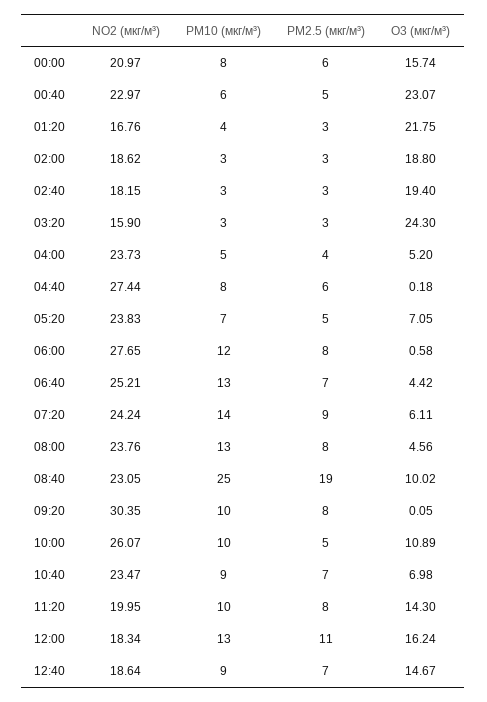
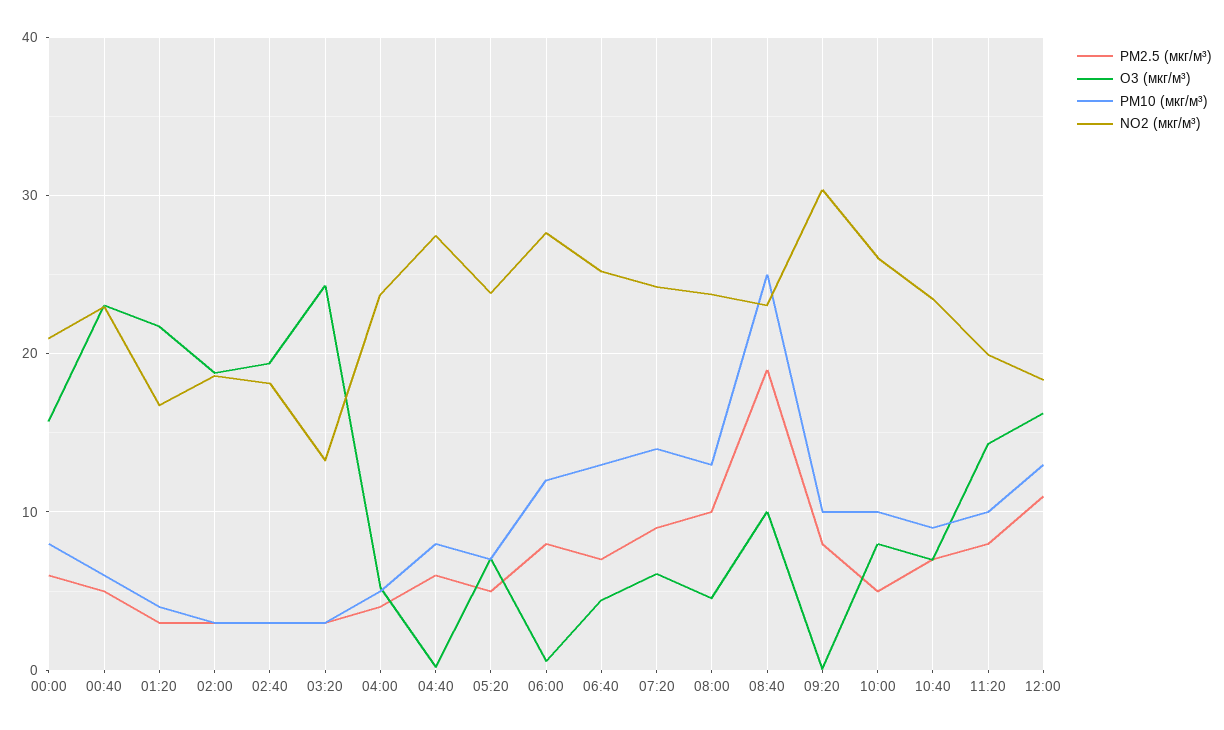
  {
    "NO2 (мкг/м³)": {
      "00:00": 20.97,
      "00:40": 22.97,
      "01:20": 16.76,
      "02:00": 18.62,
      "02:40": 18.15,
-     "03:20": 15.9,
+     "03:20": 13,
      "04:00": 23.73,
      "04:40": 27.44,
      "05:20": 23.83,
      "06:00": 27.65,
      "06:40": 25.21,
      "07:20": 24.24,
      "08:00": 23.76,
      "08:40": 23.05,
      "09:20": 30.35,
      "10:00": 26.07,
      "10:40": 23.47,
      "11:20": 19.95,
-     "12:00": 18.34,
+     "12:00": 18.34
-     "12:40": 18.64
    },
    "PM10 (мкг/м³)": {
      "00:00": 8,
      "00:40": 6,
      "01:20": 4,
      "02:00": 3,
      "02:40": 3,
      "03:20": 3,
      "04:00": 5,
      "04:40": 8,
      "05:20": 7,
      "06:00": 12,
      "06:40": 13,
      "07:20": 14,
      "08:00": 13,
      "08:40": 25,
      "09:20": 10,
      "10:00": 10,
      "10:40": 9,
      "11:20": 10,
-     "12:00": 13,
+     "12:00": 13
-     "12:40": 9
    },
    "PM2.5 (мкг/м³)": {
      "00:00": 6,
      "00:40": 5,
      "01:20": 3,
      "02:00": 3,
      "02:40": 3,
      "03:20": 3,
      "04:00": 4,
      "04:40": 6,
      "05:20": 5,
      "06:00": 8,
      "06:40": 7,
      "07:20": 9,
-     "08:00": 8,
+     "08:00": 10,
      "08:40": 19,
      "09:20": 8,
      "10:00": 5,
      "10:40": 7,
      "11:20": 8,
-     "12:00": 11,
+     "12:00": 11
-     "12:40": 7
    },
    "O3 (мкг/м³)": {
      "00:00": 15.74,
      "00:40": 23.07,
      "01:20": 21.75,
      "02:00": 18.8,
      "02:40": 19.4,
      "03:20": 24.3,
      "04:00": 5.2,
      "04:40": 0.18,
      "05:20": 7.05,
      "06:00": 0.58,
      "06:40": 4.42,
      "07:20": 6.11,
      "08:00": 4.56,
      "08:40": 10.02,
      "09:20": 0.05,
-     "10:00": 10.89,
+     "10:00": 8,
      "10:40": 6.98,
      "11:20": 14.3,
-     "12:00": 16.24,
+     "12:00": 16.24
-     "12:40": 14.67
    }
  }

